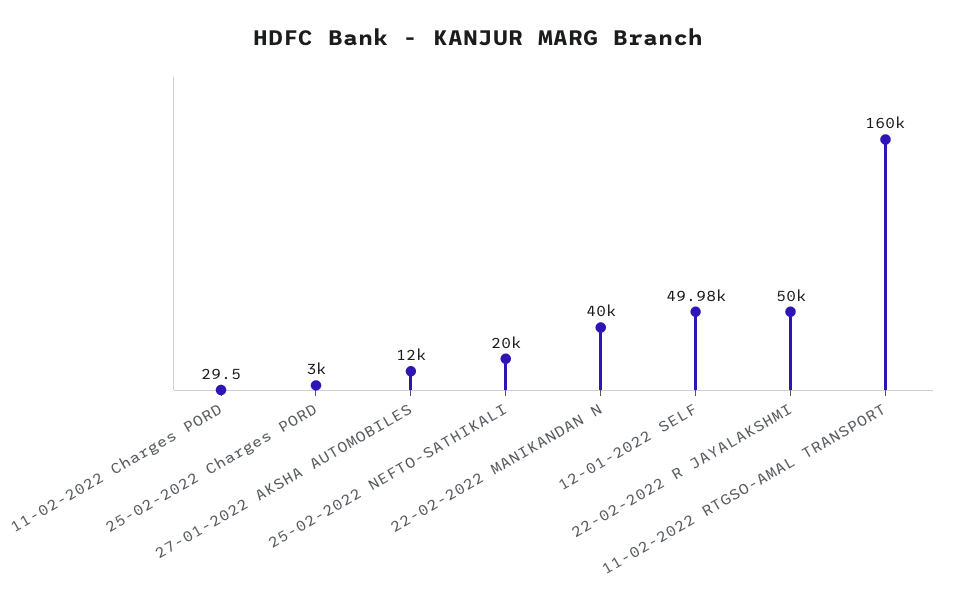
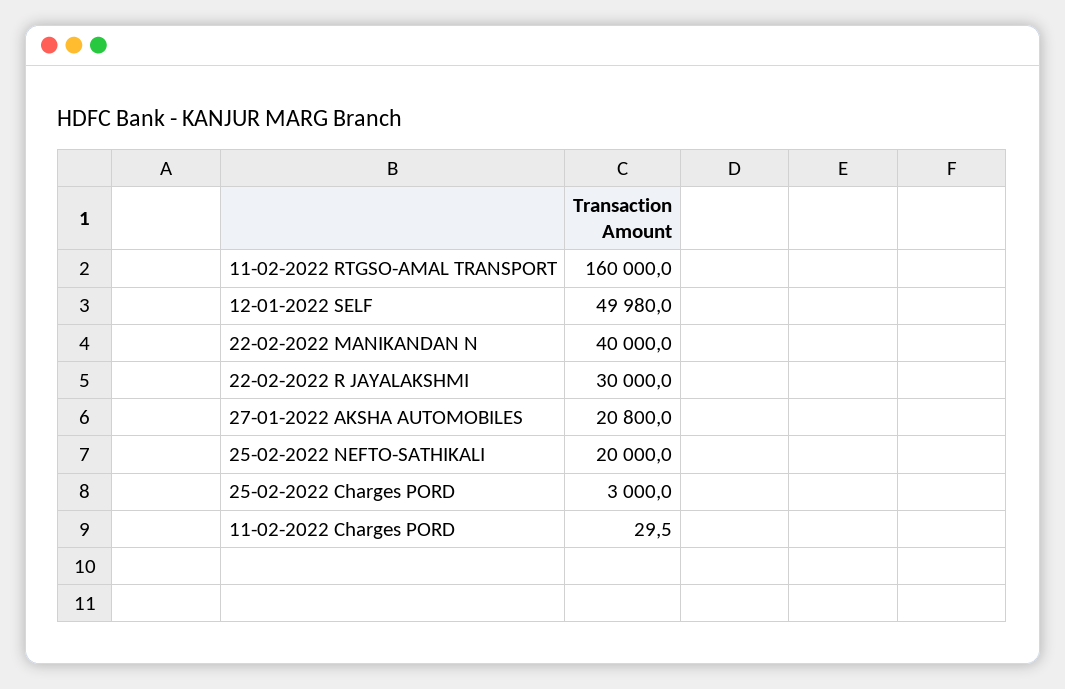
  {
    "11-02-2022 Charges PORD": 29.5,
    "25-02-2022 Charges PORD": 3000,
-   "27-01-2022 AKSHA AUTOMOBILES": 12000,
+   "27-01-2022 AKSHA AUTOMOBILES": 20800,
    "25-02-2022 NEFTO-SATHIKALI": 20000,
    "22-02-2022 MANIKANDAN N": 40000,
    "12-01-2022 SELF": 49980,
-   "22-02-2022 R JAYALAKSHMI": 50000,
+   "22-02-2022 R JAYALAKSHMI": 30000,
    "11-02-2022 RTGSO-AMAL TRANSPORT": 160000
  }

